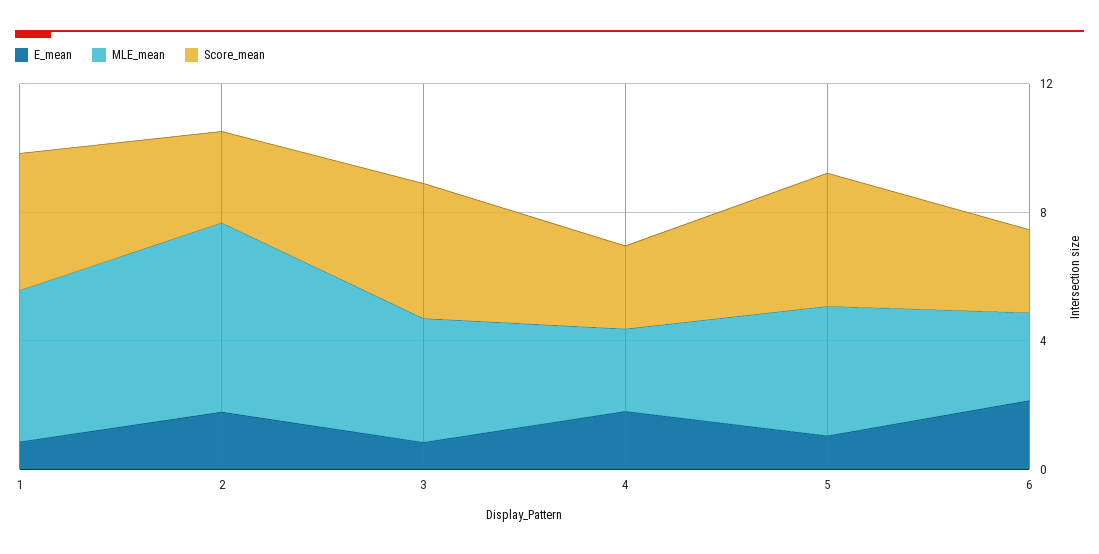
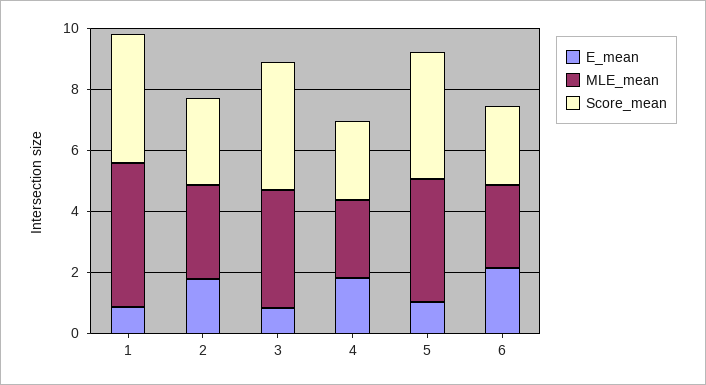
  {
    "E_mean": {
      "1": 1,
      "2": 2,
      "3": 1,
      "4": 2,
      "5": 1,
      "6": 2
    },
    "MLE_mean": {
      "1": 4.5,
-     "2": 6,
+     "2": 3,
      "3": 4,
      "4": 2.5,
      "5": 4,
      "6": 2.5
    },
    "Score_mean": {
      "1": 4.5,
      "2": 3,
      "3": 4,
      "4": 2.5,
      "5": 4,
      "6": 2.5
    }
  }

